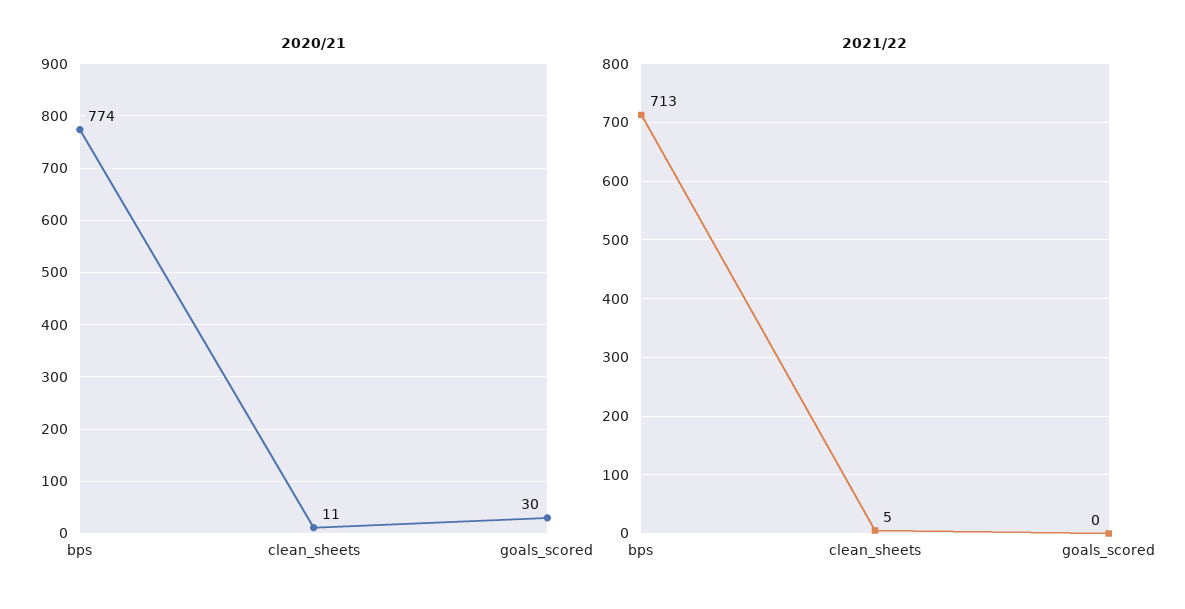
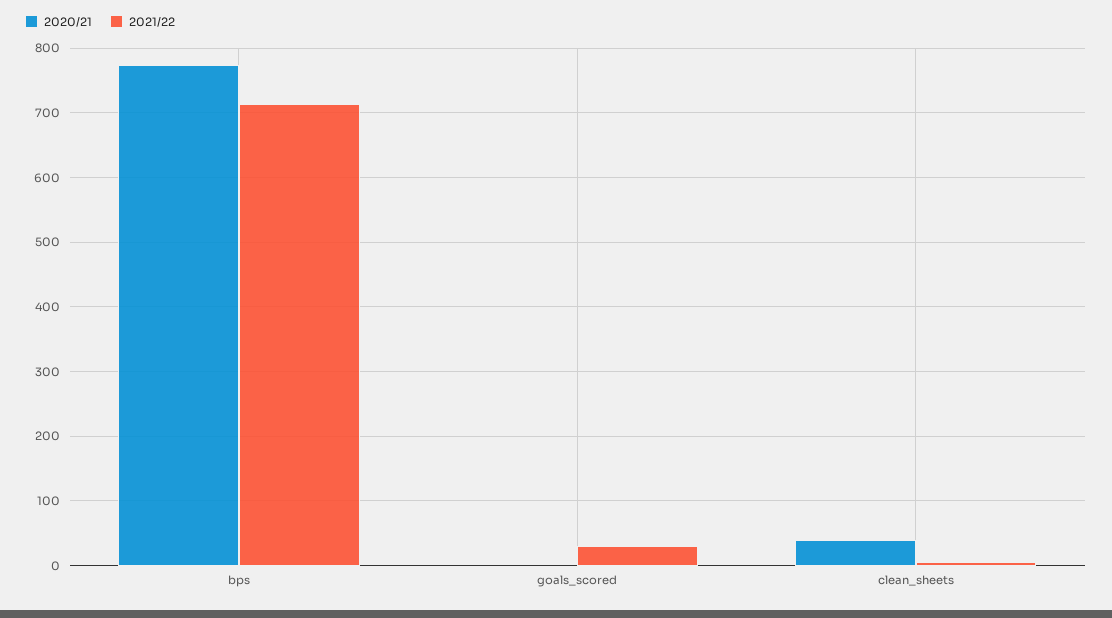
  {
    "2020/21": {
      "bps": 774,
-     "clean_sheets": 11,
+     "clean_sheets": 40,
-     "goals_scored": 30
+     "goals_scored": 0
    },
    "2021/22": {
      "bps": 713,
      "clean_sheets": 5,
-     "goals_scored": 0
+     "goals_scored": 30
    }
  }

